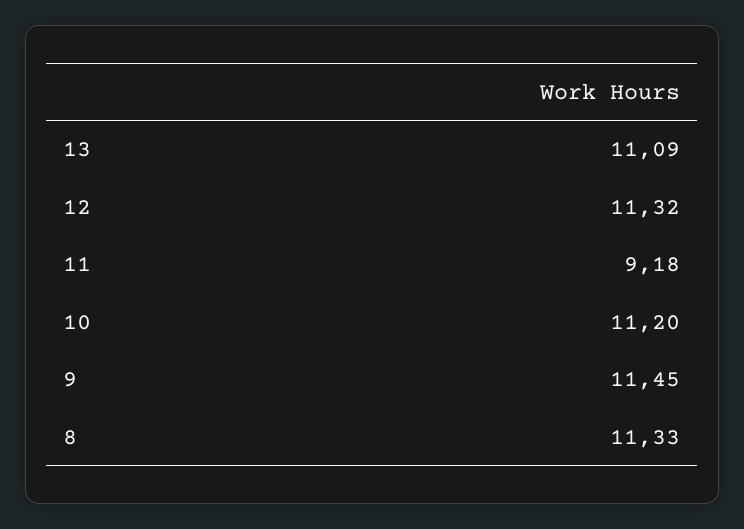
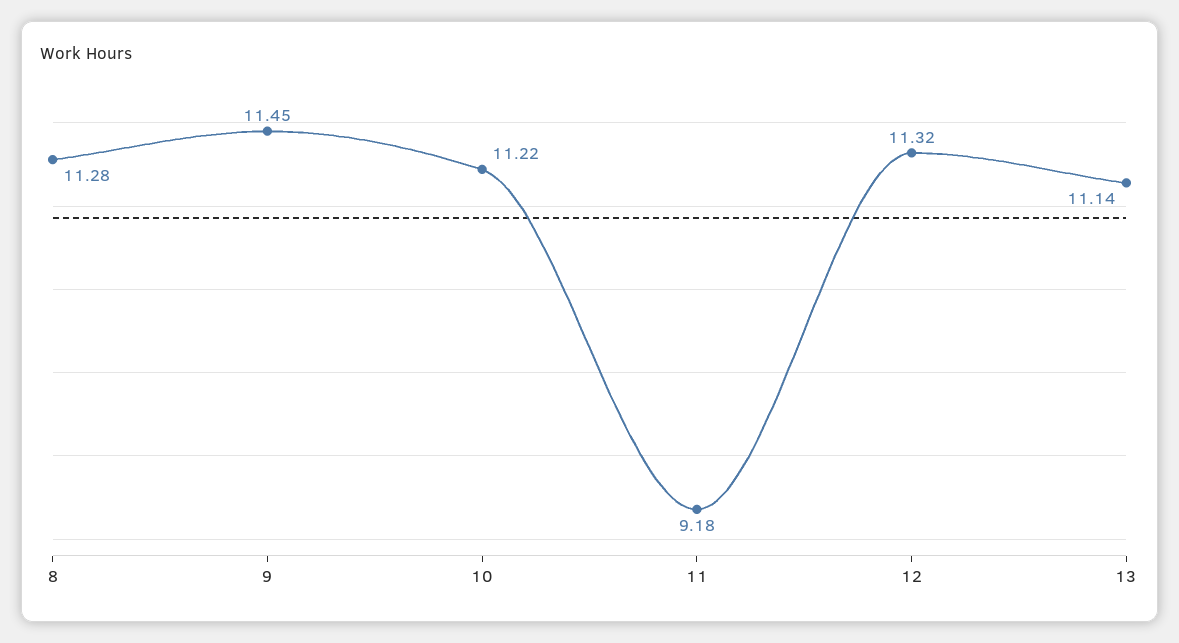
  {
-   "13": 11.09,
+   "13": 11.14,
    "12": 11.32,
    "11": 9.18,
-   "10": 11.2,
+   "10": 11.22,
    "9": 11.45,
-   "8": 11.33
+   "8": 11.28
  }

